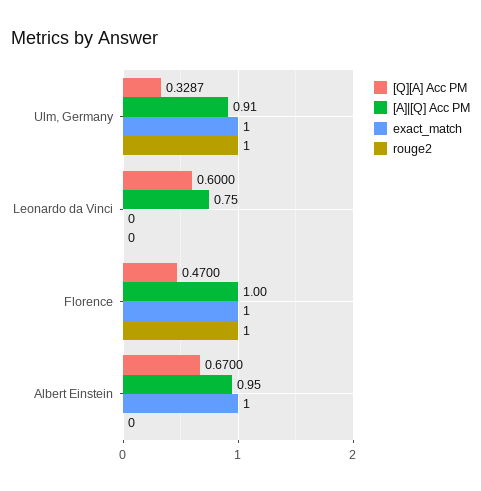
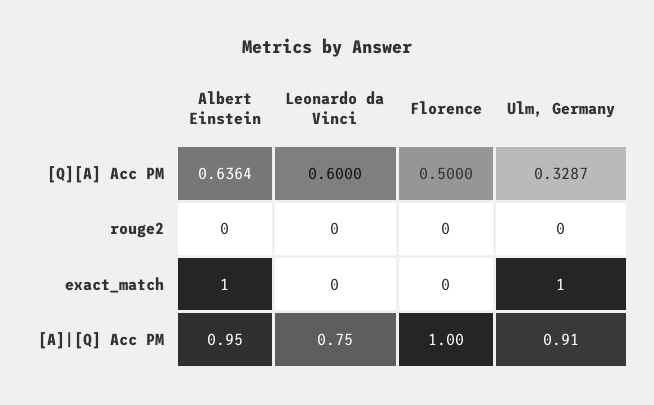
  {
    "[Q][A] Acc PM": {
      "Ulm, Germany": 0.3287,
      "Leonardo da Vinci": 0.6,
-     "Florence": 0.47,
+     "Florence": 0.5,
-     "Albert Einstein": 0.67
+     "Albert Einstein": 0.6364
    },
    "[A]|[Q] Acc PM": {
      "Ulm, Germany": 0.91,
      "Leonardo da Vinci": 0.75,
      "Florence": 1,
      "Albert Einstein": 0.95
    },
    "exact_match": {
      "Ulm, Germany": 1,
      "Leonardo da Vinci": 0,
-     "Florence": 1,
+     "Florence": 0,
      "Albert Einstein": 1
    },
    "rouge2": {
-     "Ulm, Germany": 1,
+     "Ulm, Germany": 0,
      "Leonardo da Vinci": 0,
-     "Florence": 1,
+     "Florence": 0,
      "Albert Einstein": 0
    }
  }

